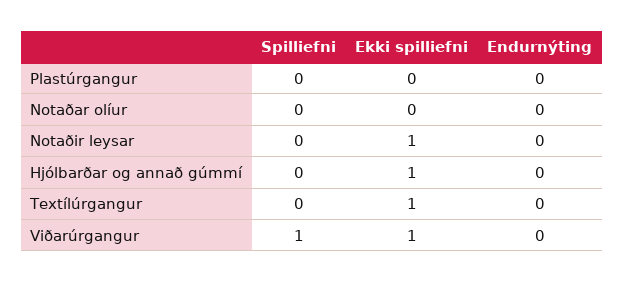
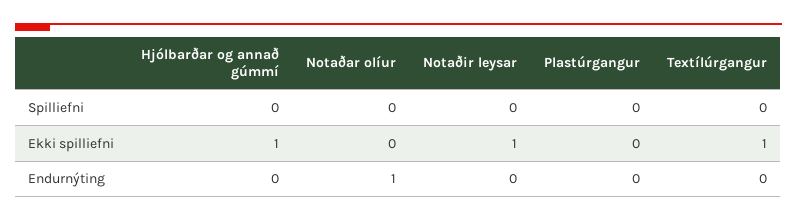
  {
    "Spilliefni": {
      "Plastúrgangur": 0,
      "Notaðar olíur": 0,
      "Notaðir leysar": 0,
      "Hjólbarðar og annað gúmmí": 0,
-     "Textílúrgangur": 0,
+     "Textílúrgangur": 0
-     "Viðarúrgangur": 1
    },
    "Ekki spilliefni": {
      "Plastúrgangur": 0,
      "Notaðar olíur": 0,
      "Notaðir leysar": 1,
      "Hjólbarðar og annað gúmmí": 1,
-     "Textílúrgangur": 1,
+     "Textílúrgangur": 1
-     "Viðarúrgangur": 1
    },
    "Endurnýting": {
      "Plastúrgangur": 0,
-     "Notaðar olíur": 0,
+     "Notaðar olíur": 1,
      "Notaðir leysar": 0,
      "Hjólbarðar og annað gúmmí": 0,
-     "Textílúrgangur": 0,
+     "Textílúrgangur": 0
-     "Viðarúrgangur": 0
    }
  }

